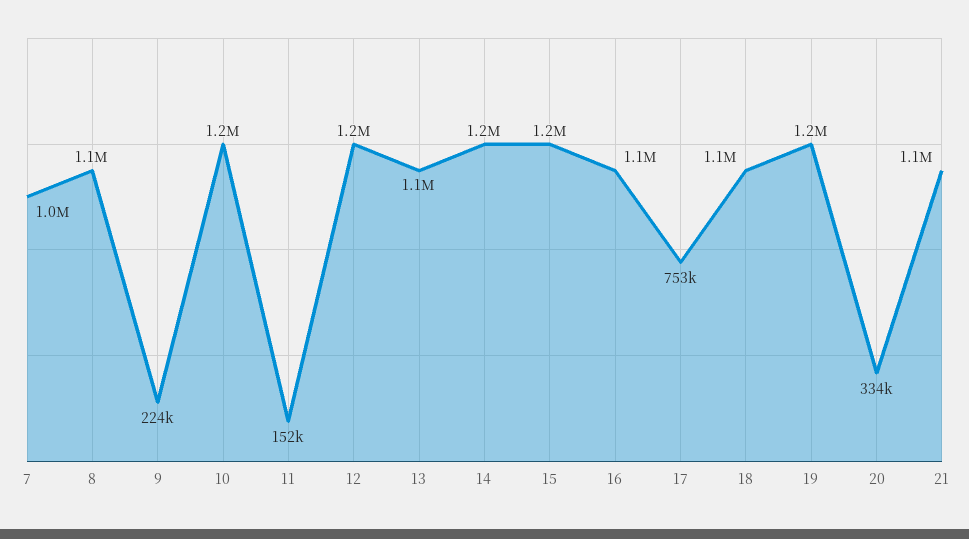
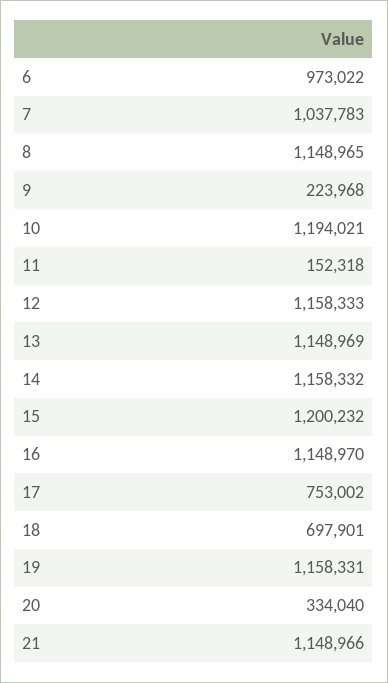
  {
    "7": 1037783,
    "8": 1148965,
    "9": 223968,
    "10": 1194021,
    "11": 152318,
    "12": 1158333,
    "13": 1148969,
    "14": 1158332,
    "15": 1200232,
    "16": 1148970,
    "17": 753002,
-   "18": 1100000,
+   "18": 697901,
    "19": 1158331,
    "20": 334040,
-   "21": 1148966
+   "21": 1148966,
+   "6": 973022
  }

